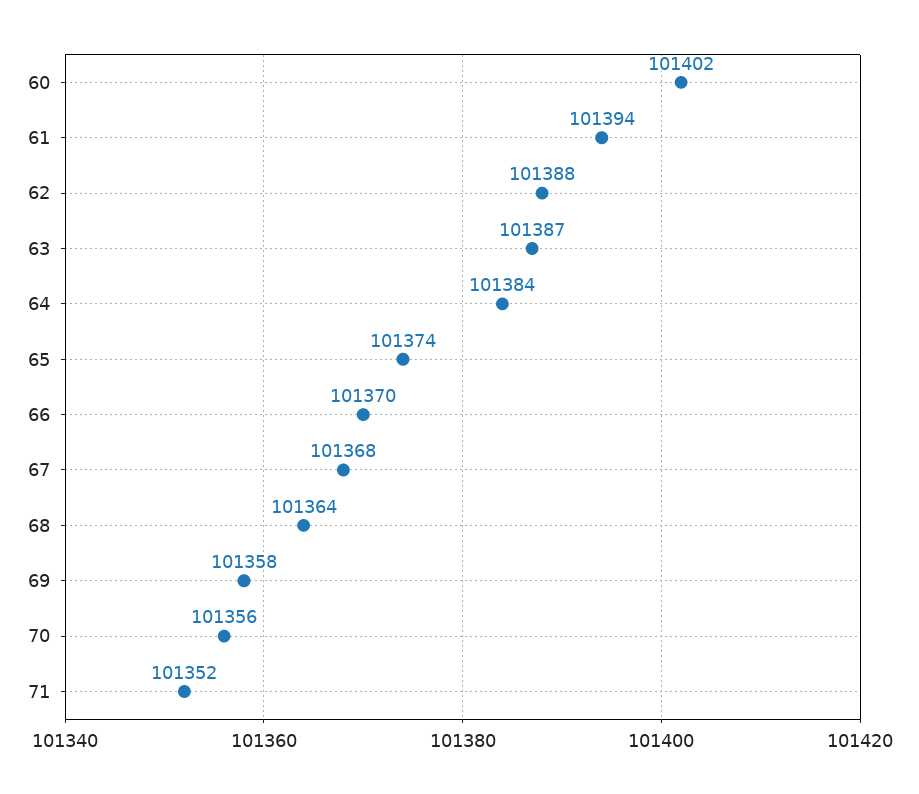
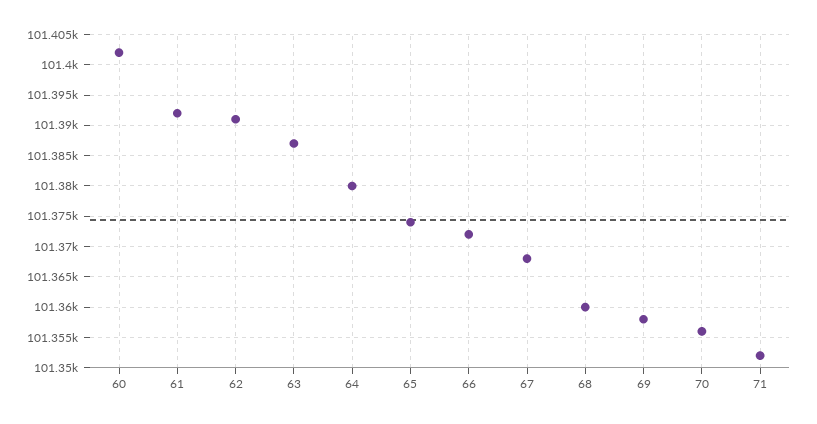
  {
    "60": 101402,
-   "61": 101394,
+   "61": 101392,
-   "62": 101388,
+   "62": 101391,
    "63": 101387,
-   "64": 101384,
+   "64": 101380,
    "65": 101374,
-   "66": 101370,
+   "66": 101372,
    "67": 101368,
-   "68": 101364,
+   "68": 101360,
    "69": 101358,
    "70": 101356,
    "71": 101352
  }

